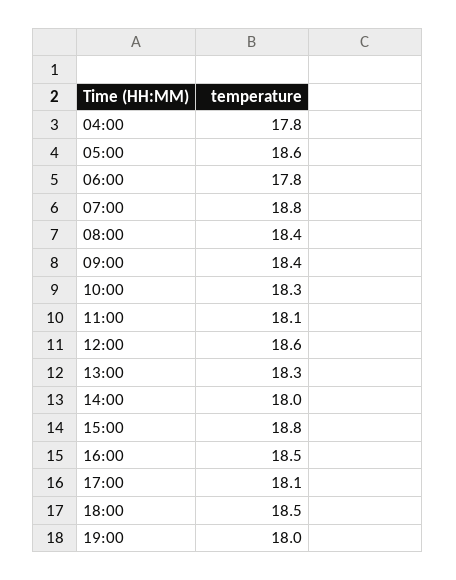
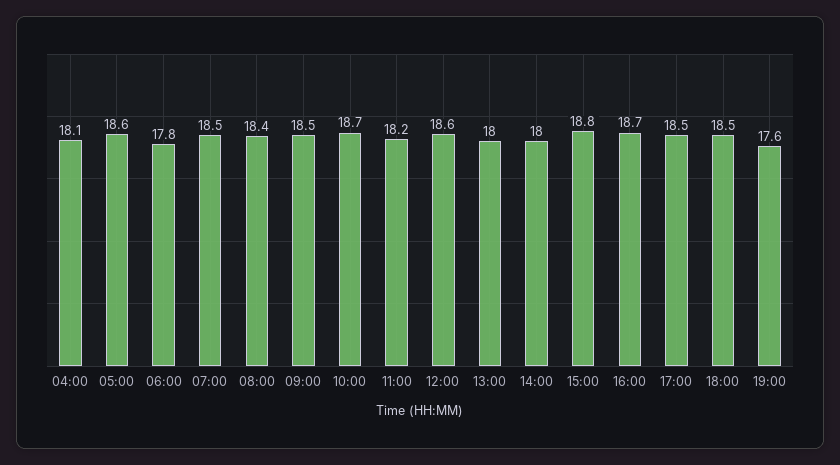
  {
-   "04:00": 17.8,
+   "04:00": 18.1,
    "05:00": 18.6,
    "06:00": 17.8,
-   "07:00": 18.8,
+   "07:00": 18.5,
    "08:00": 18.4,
-   "09:00": 18.4,
+   "09:00": 18.5,
-   "10:00": 18.3,
+   "10:00": 18.7,
-   "11:00": 18.1,
+   "11:00": 18.2,
    "12:00": 18.6,
-   "13:00": 18.3,
+   "13:00": 18,
    "14:00": 18,
    "15:00": 18.8,
-   "16:00": 18.5,
+   "16:00": 18.7,
-   "17:00": 18.1,
+   "17:00": 18.5,
    "18:00": 18.5,
-   "19:00": 18
+   "19:00": 17.6
  }

